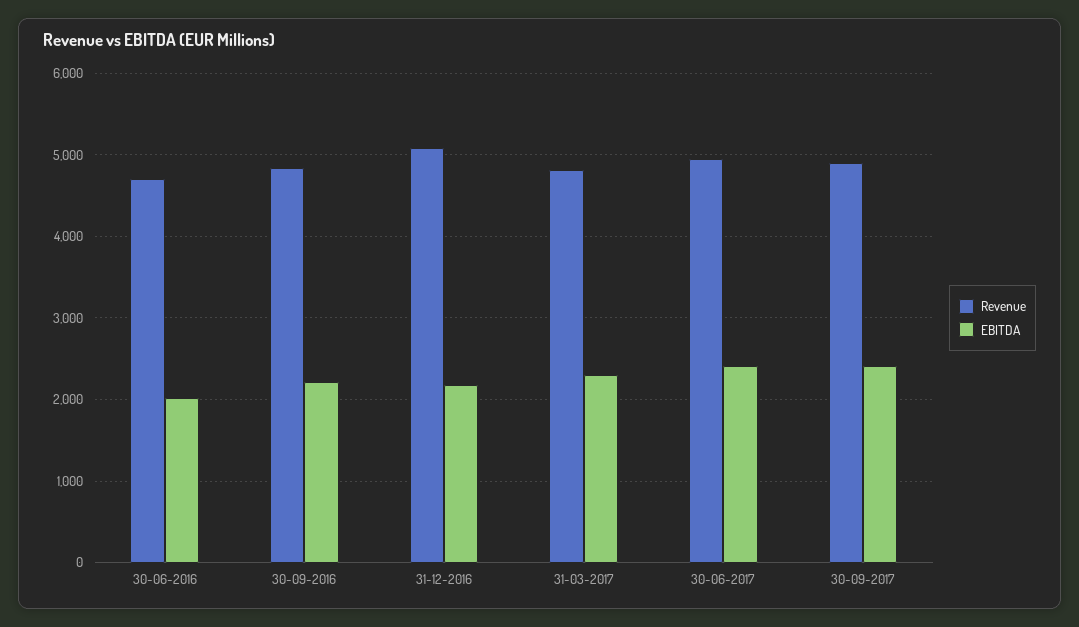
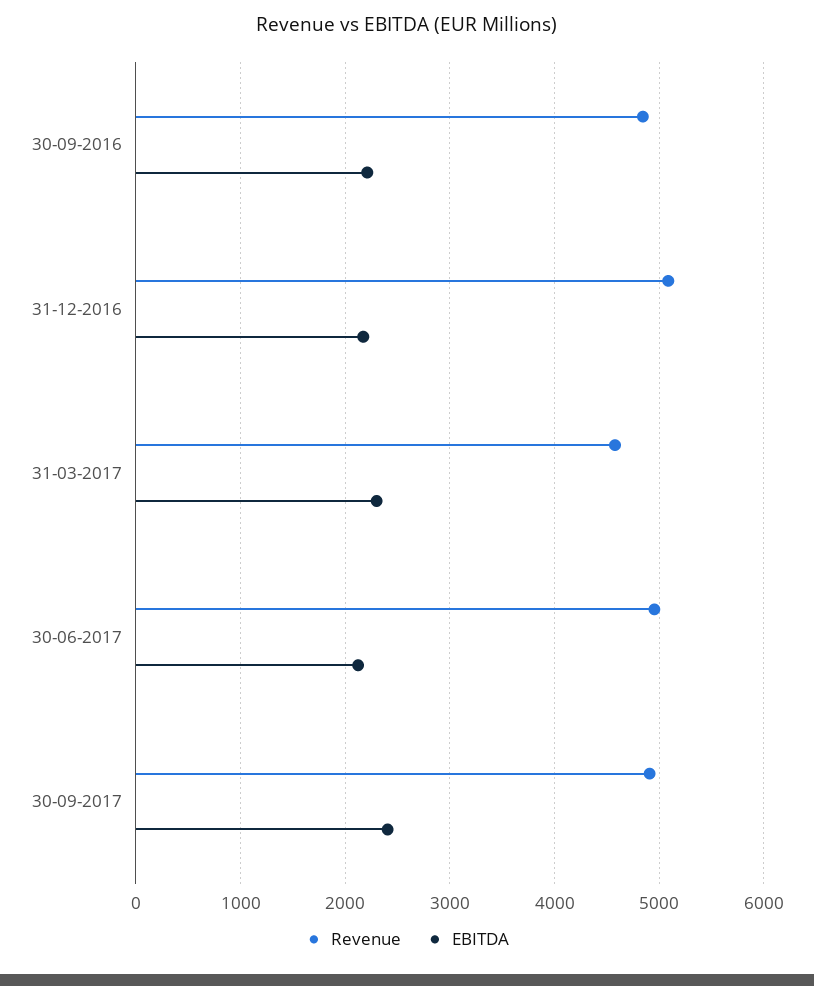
  {
    "Revenue": {
-     "30-06-2016": 4700,
      "30-09-2016": 4800,
      "31-12-2016": 5100,
-     "31-03-2017": 4800,
+     "31-03-2017": 4600,
      "30-06-2017": 5000,
      "30-09-2017": 4900
    },
    "EBITDA": {
-     "30-06-2016": 2000,
      "30-09-2016": 2200,
      "31-12-2016": 2200,
      "31-03-2017": 2300,
-     "30-06-2017": 2400,
+     "30-06-2017": 2100,
      "30-09-2017": 2400
    }
  }

